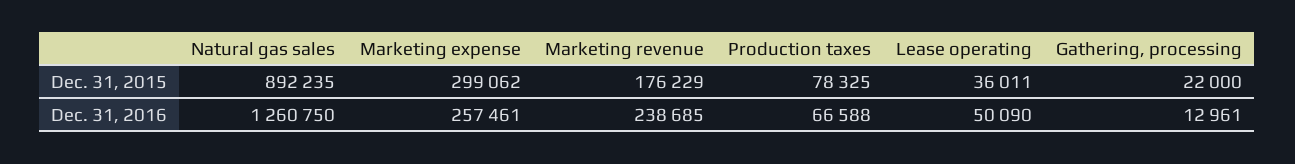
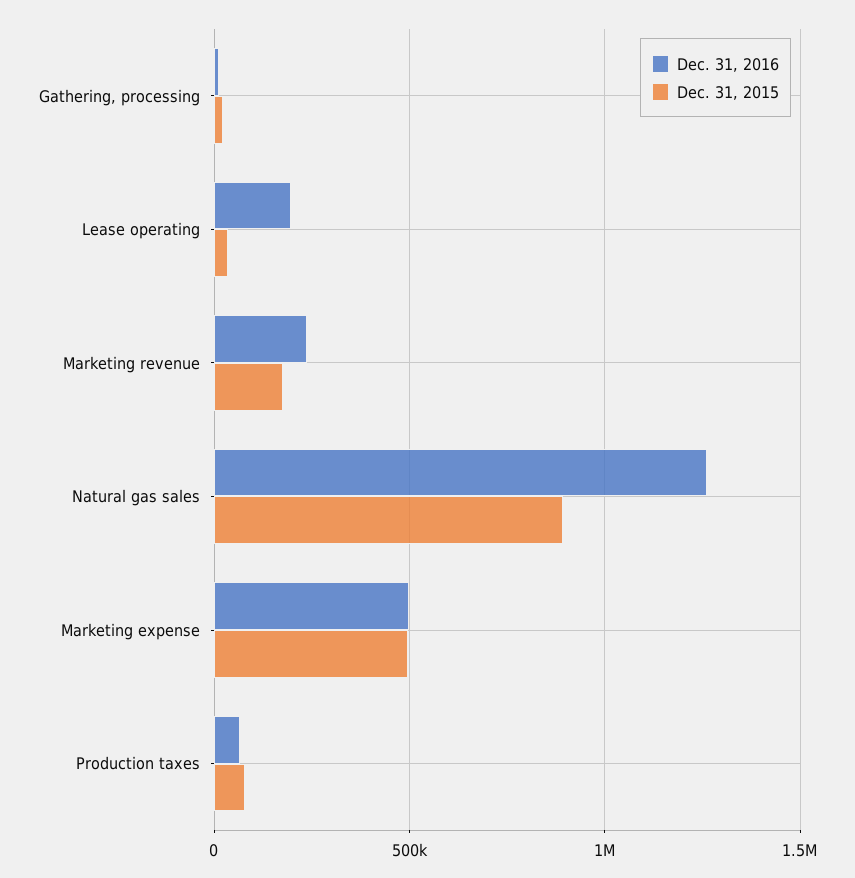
  {
    "Dec. 31, 2015": {
      "Natural gas sales": 892235,
-     "Marketing expense": 299062,
+     "Marketing expense": 500000,
      "Marketing revenue": 176229,
      "Production taxes": 78325,
      "Lease operating": 36011,
      "Gathering, processing": 22000
    },
    "Dec. 31, 2016": {
      "Natural gas sales": 1260750,
-     "Marketing expense": 257461,
+     "Marketing expense": 500000,
      "Marketing revenue": 238685,
      "Production taxes": 66588,
-     "Lease operating": 50090,
+     "Lease operating": 200000,
      "Gathering, processing": 12961
    }
  }

